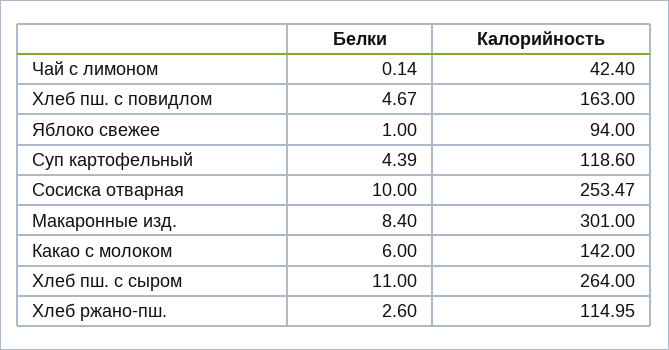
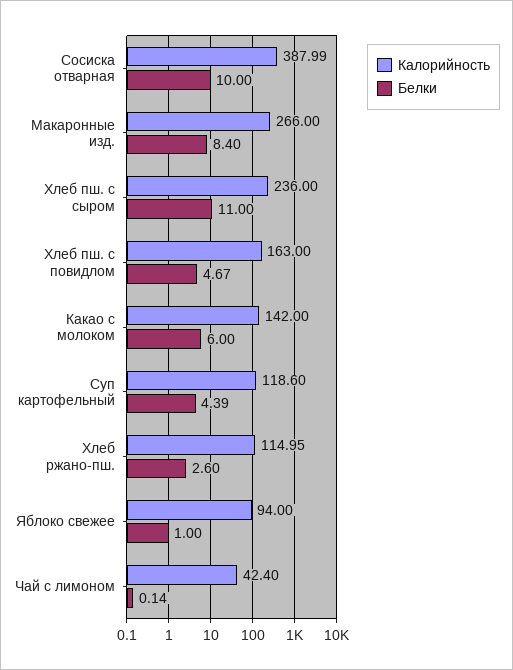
  {
    "Белки": {
      "Чай с лимоном": 0.14,
      "Хлеб пш. с повидлом": 4.67,
      "Яблоко свежее": 1,
      "Суп картофельный": 4.39,
      "Сосиска отварная": 10,
      "Макаронные изд.": 8.4,
      "Какао с молоком": 6,
      "Хлеб пш. с сыром": 11,
      "Хлеб ржано-пш.": 2.6
    },
    "Калорийность": {
      "Чай с лимоном": 42.4,
      "Хлеб пш. с повидлом": 163,
      "Яблоко свежее": 94,
      "Суп картофельный": 118.6,
-     "Сосиска отварная": 253.47,
+     "Сосиска отварная": 387.99,
-     "Макаронные изд.": 301,
+     "Макаронные изд.": 266,
      "Какао с молоком": 142,
-     "Хлеб пш. с сыром": 264,
+     "Хлеб пш. с сыром": 236,
      "Хлеб ржано-пш.": 114.95
    }
  }

